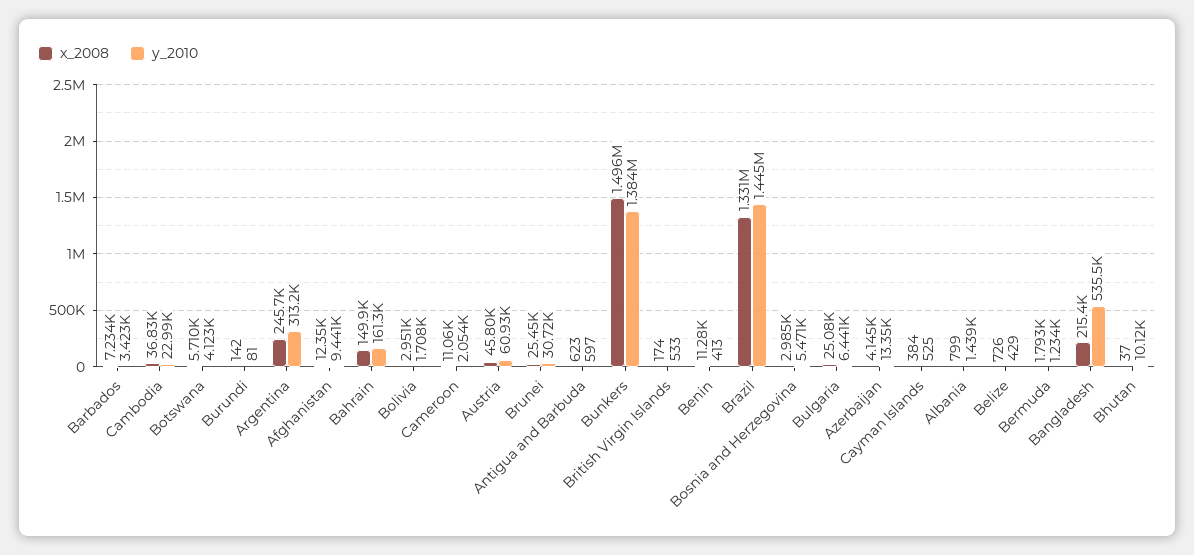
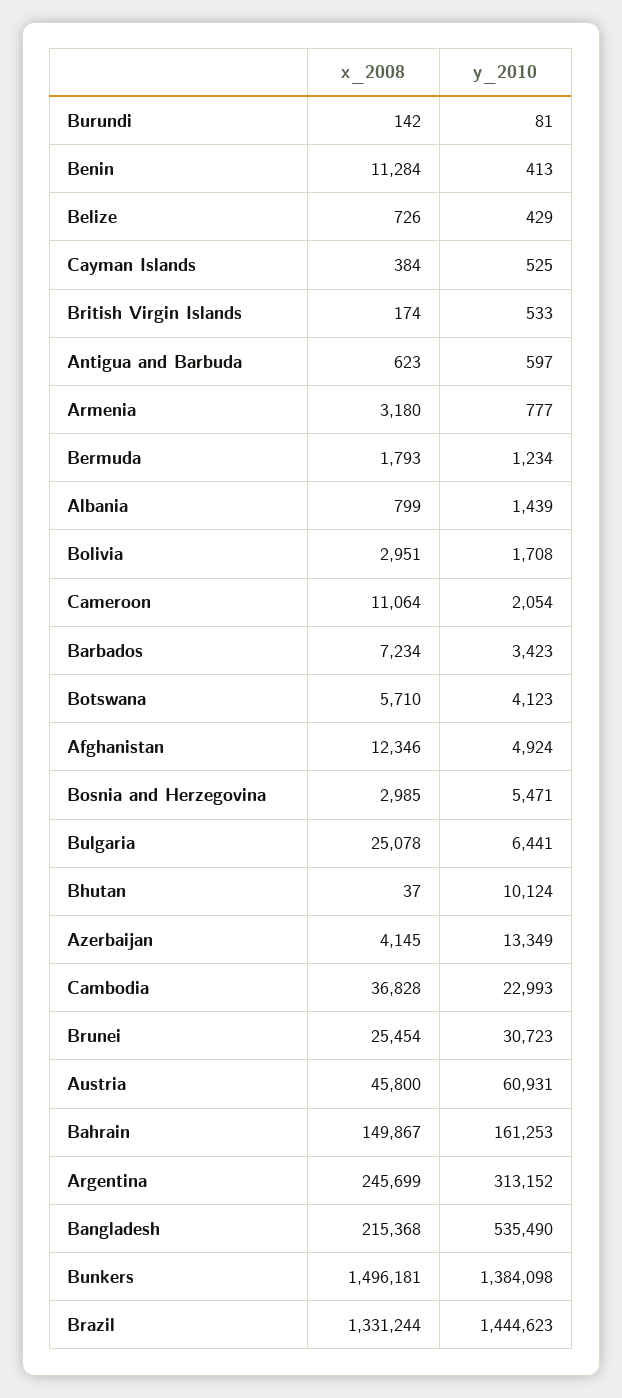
  {
    "x_2008": {
      "Barbados": 7234,
      "Cambodia": 36828,
      "Botswana": 5710,
      "Burundi": 142,
      "Argentina": 245699,
      "Afghanistan": 12346,
      "Bahrain": 149867,
      "Bolivia": 2951,
      "Cameroon": 11064,
      "Austria": 45800,
      "Brunei": 25454,
      "Antigua and Barbuda": 623,
      "Bunkers": 1496181,
      "British Virgin Islands": 174,
      "Benin": 11284,
      "Brazil": 1331244,
      "Bosnia and Herzegovina": 2985,
      "Bulgaria": 25078,
      "Azerbaijan": 4145,
      "Cayman Islands": 384,
      "Albania": 799,
      "Belize": 726,
      "Bermuda": 1793,
      "Bangladesh": 215368,
-     "Bhutan": 37
+     "Bhutan": 37,
+     "Armenia": 3180
    },
    "y_2010": {
      "Barbados": 3423,
      "Cambodia": 22993,
      "Botswana": 4123,
      "Burundi": 81,
      "Argentina": 313152,
-     "Afghanistan": 9441,
+     "Afghanistan": 4924,
      "Bahrain": 161253,
      "Bolivia": 1708,
      "Cameroon": 2054,
      "Austria": 60931,
      "Brunei": 30723,
      "Antigua and Barbuda": 597,
      "Bunkers": 1384098,
      "British Virgin Islands": 533,
      "Benin": 413,
      "Brazil": 1444623,
      "Bosnia and Herzegovina": 5471,
      "Bulgaria": 6441,
      "Azerbaijan": 13349,
      "Cayman Islands": 525,
      "Albania": 1439,
      "Belize": 429,
      "Bermuda": 1234,
      "Bangladesh": 535490,
-     "Bhutan": 10124
+     "Bhutan": 10124,
+     "Armenia": 777
    }
  }

